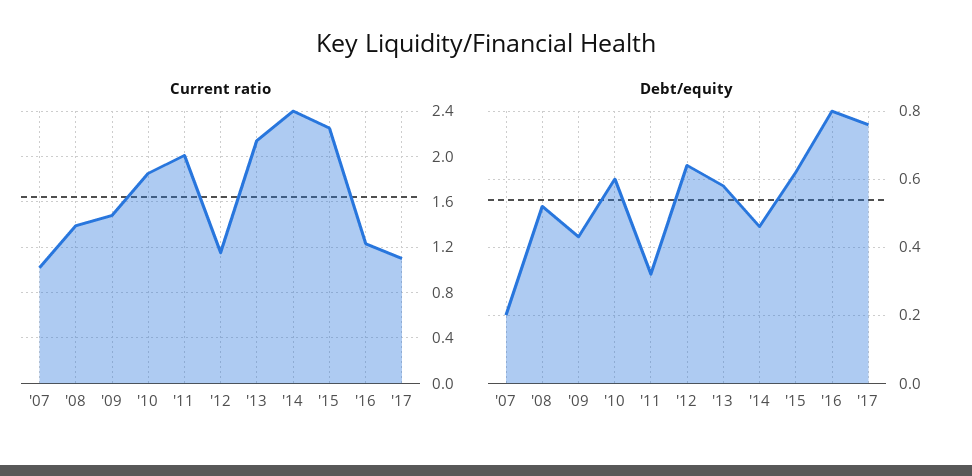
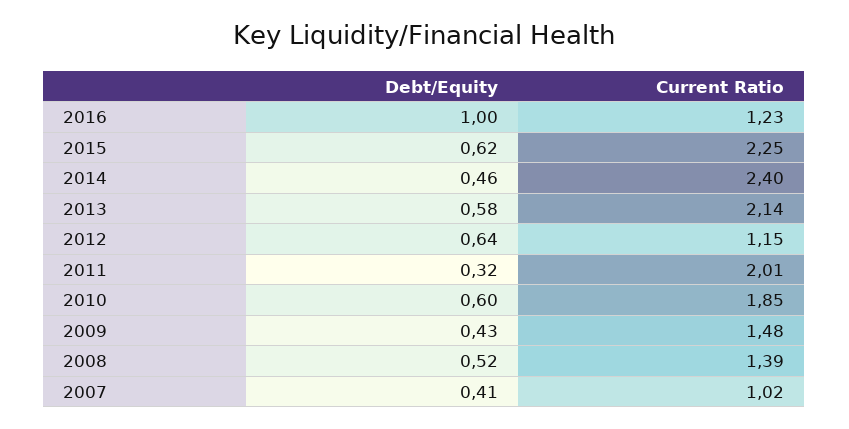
  {
    "Current ratio": {
      "'07": 1.02,
      "'08": 1.39,
      "'09": 1.48,
      "'10": 1.85,
      "'11": 2.01,
      "'12": 1.15,
      "'13": 2.14,
      "'14": 2.4,
      "'15": 2.25,
-     "'16": 1.23,
+     "'16": 1.23
-     "'17": 1.1
    },
    "Debt/equity": {
-     "'07": 0.2,
+     "'07": 0.41,
      "'08": 0.52,
      "'09": 0.43,
      "'10": 0.6,
      "'11": 0.32,
      "'12": 0.64,
      "'13": 0.58,
      "'14": 0.46,
      "'15": 0.62,
-     "'16": 0.8,
+     "'16": 1
-     "'17": 0.75
    }
  }

